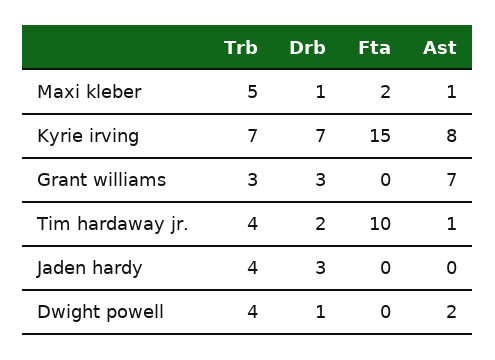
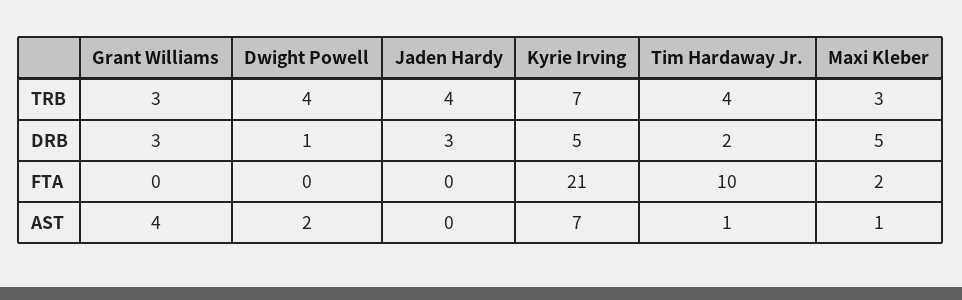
  {
    "Trb": {
-     "Maxi kleber": 5,
+     "Maxi kleber": 3,
      "Kyrie irving": 7,
      "Grant williams": 3,
      "Tim hardaway jr.": 4,
      "Jaden hardy": 4,
      "Dwight powell": 4
    },
    "Drb": {
-     "Maxi kleber": 1,
+     "Maxi kleber": 5,
-     "Kyrie irving": 7,
+     "Kyrie irving": 5,
      "Grant williams": 3,
      "Tim hardaway jr.": 2,
      "Jaden hardy": 3,
      "Dwight powell": 1
    },
    "Fta": {
      "Maxi kleber": 2,
-     "Kyrie irving": 15,
+     "Kyrie irving": 21,
      "Grant williams": 0,
      "Tim hardaway jr.": 10,
      "Jaden hardy": 0,
      "Dwight powell": 0
    },
    "Ast": {
      "Maxi kleber": 1,
-     "Kyrie irving": 8,
+     "Kyrie irving": 7,
-     "Grant williams": 7,
+     "Grant williams": 4,
      "Tim hardaway jr.": 1,
      "Jaden hardy": 0,
      "Dwight powell": 2
    }
  }

